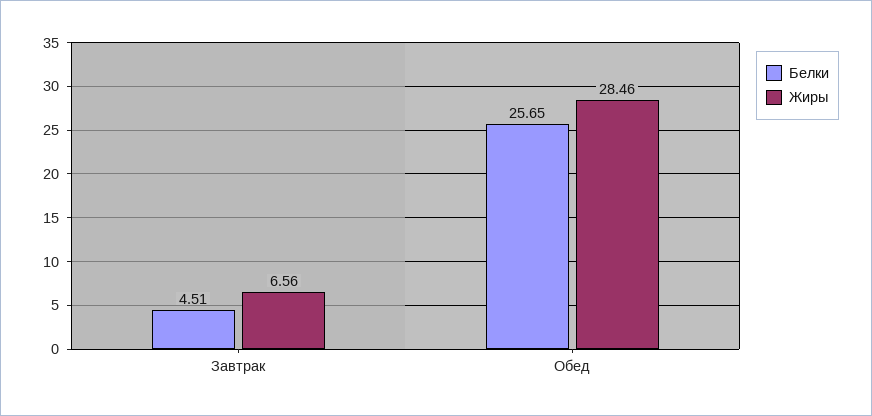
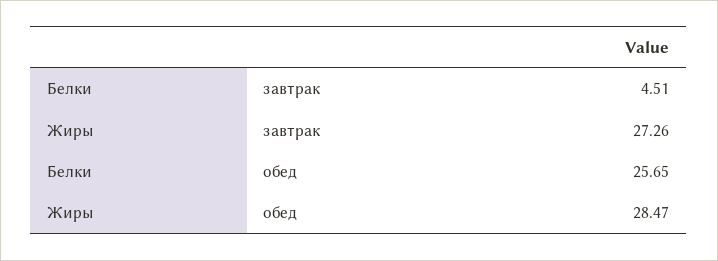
  {
    "Белки": {
      "Завтрак": 4.51,
      "Обед": 25.65
    },
    "Жиры": {
-     "Завтрак": 6.56,
+     "Завтрак": 27.26,
-     "Обед": 28.46
+     "Обед": 28.47
    }
  }

